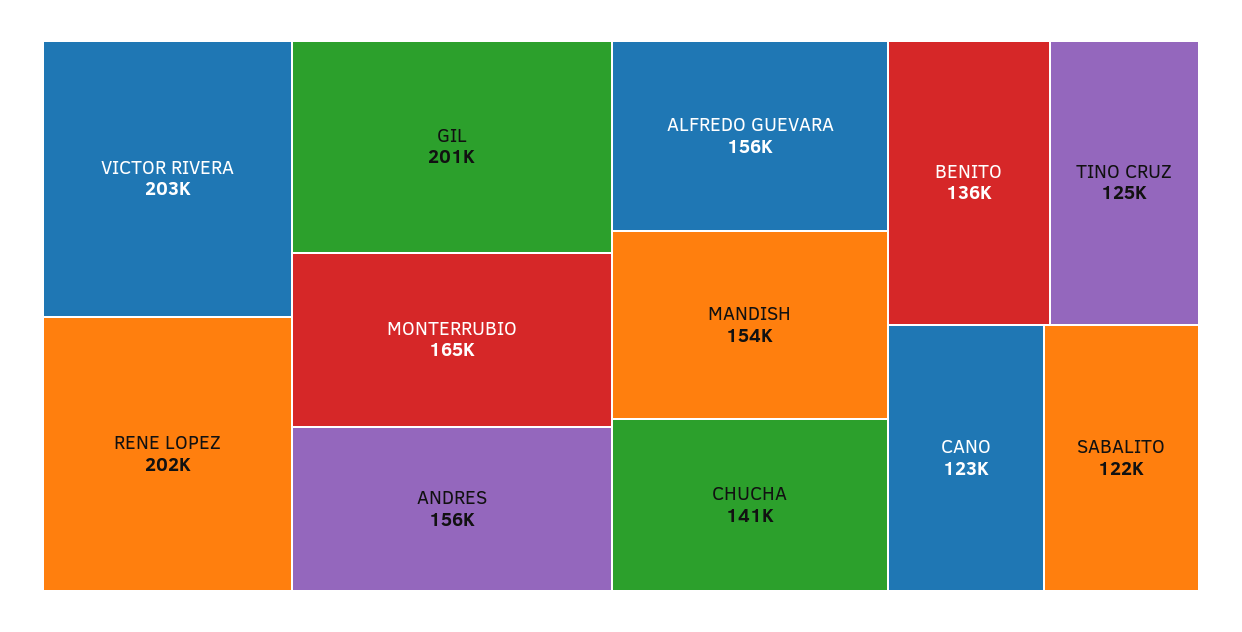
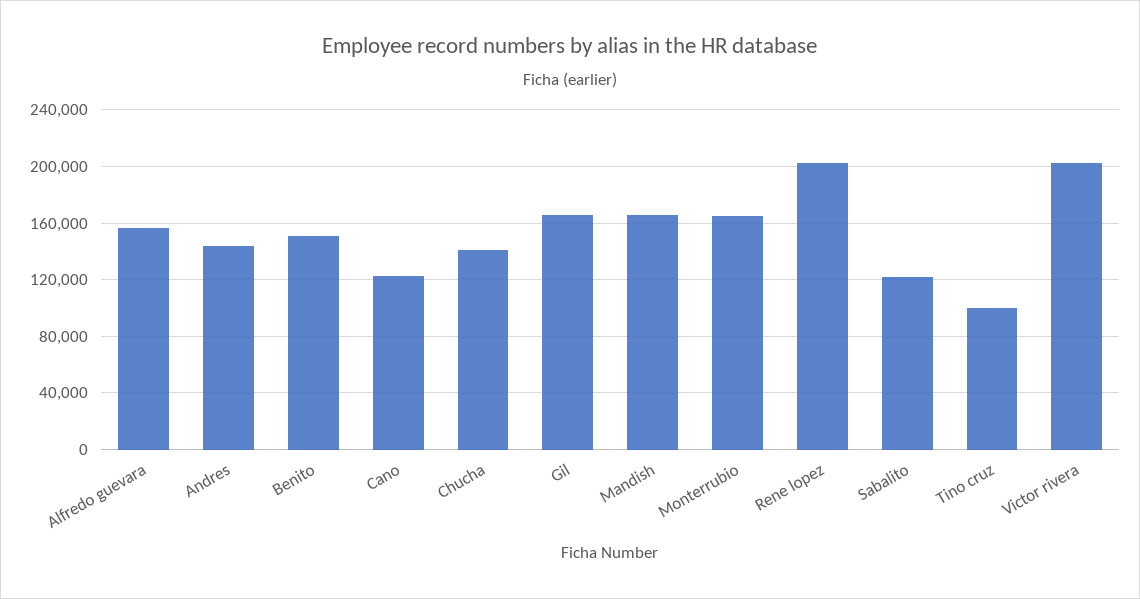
  {
    "VICTOR RIVERA": 203000,
    "RENE LOPEZ": 202000,
-   "GIL": 201000,
+   "GIL": 165000,
    "MONTERRUBIO": 165000,
-   "ANDRES": 156000,
+   "ANDRES": 145000,
    "ALFREDO GUEVARA": 156000,
-   "MANDISH": 154000,
+   "MANDISH": 165000,
    "CHUCHA": 141000,
-   "BENITO": 136000,
+   "BENITO": 150000,
-   "TINO CRUZ": 125000,
+   "TINO CRUZ": 100000,
    "CANO": 123000,
    "SABALITO": 122000
  }

